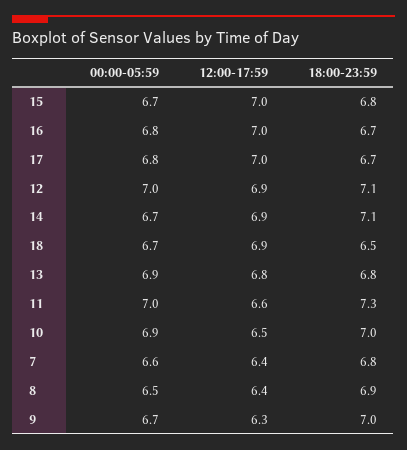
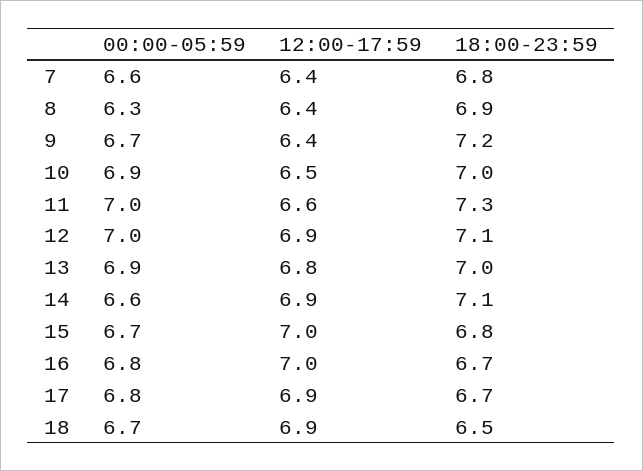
  {
    "00:00-05:59": {
      "15": 6.7,
      "16": 6.8,
      "17": 6.8,
      "12": 7,
-     "14": 6.7,
+     "14": 6.6,
      "18": 6.7,
      "13": 6.9,
      "11": 7,
      "10": 6.9,
      "7": 6.6,
-     "8": 6.5,
+     "8": 6.3,
      "9": 6.7
    },
    "12:00-17:59": {
      "15": 7,
      "16": 7,
-     "17": 7,
+     "17": 6.9,
      "12": 6.9,
      "14": 6.9,
      "18": 6.9,
      "13": 6.8,
      "11": 6.6,
      "10": 6.5,
      "7": 6.4,
      "8": 6.4,
-     "9": 6.3
+     "9": 6.4
    },
    "18:00-23:59": {
      "15": 6.8,
      "16": 6.7,
      "17": 6.7,
      "12": 7.1,
      "14": 7.1,
      "18": 6.5,
-     "13": 6.8,
+     "13": 7,
      "11": 7.3,
      "10": 7,
      "7": 6.8,
      "8": 6.9,
-     "9": 7
+     "9": 7.2
    }
  }

